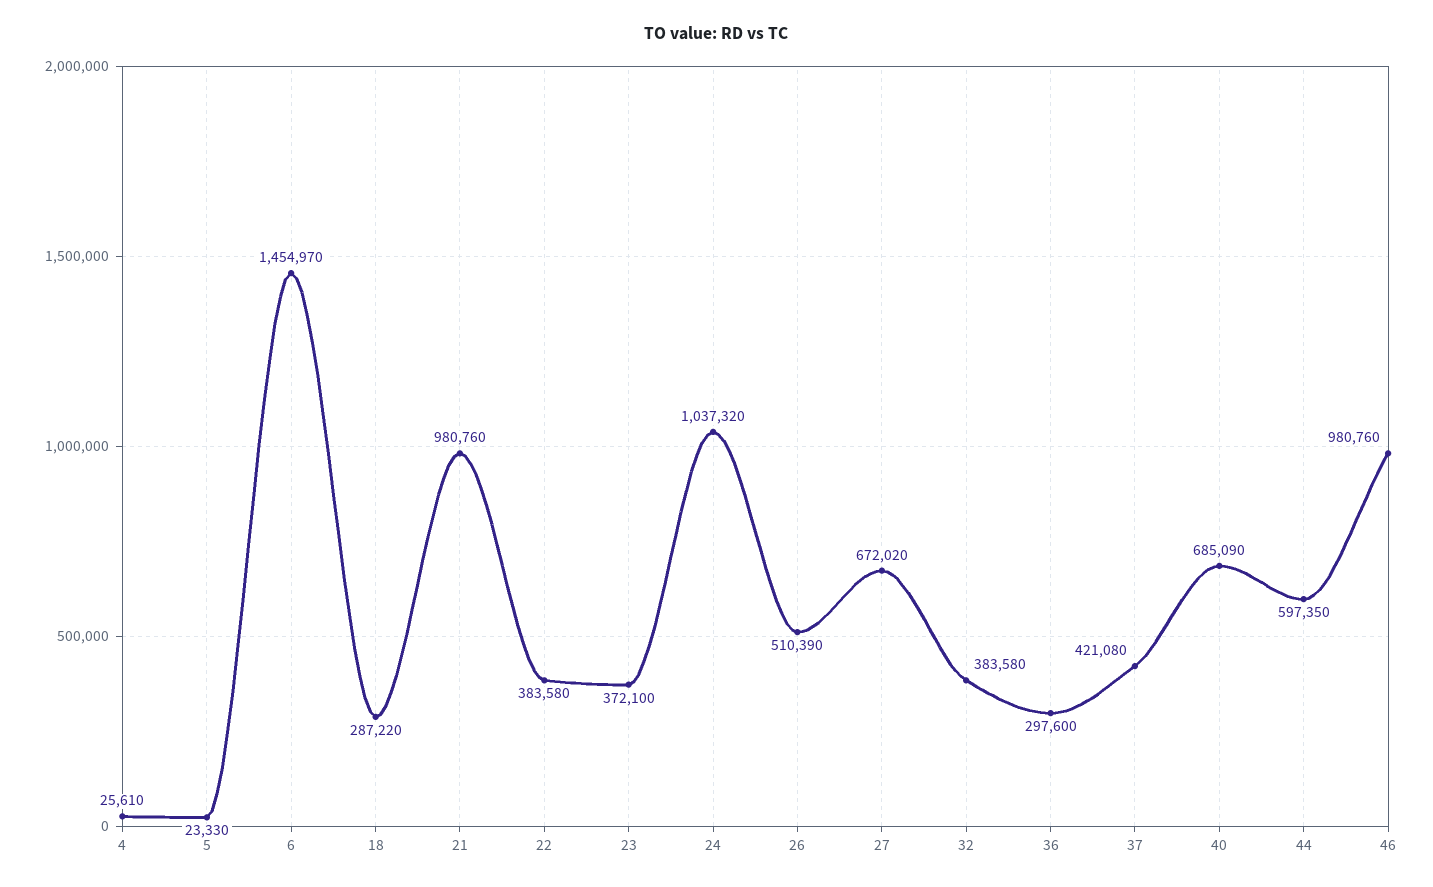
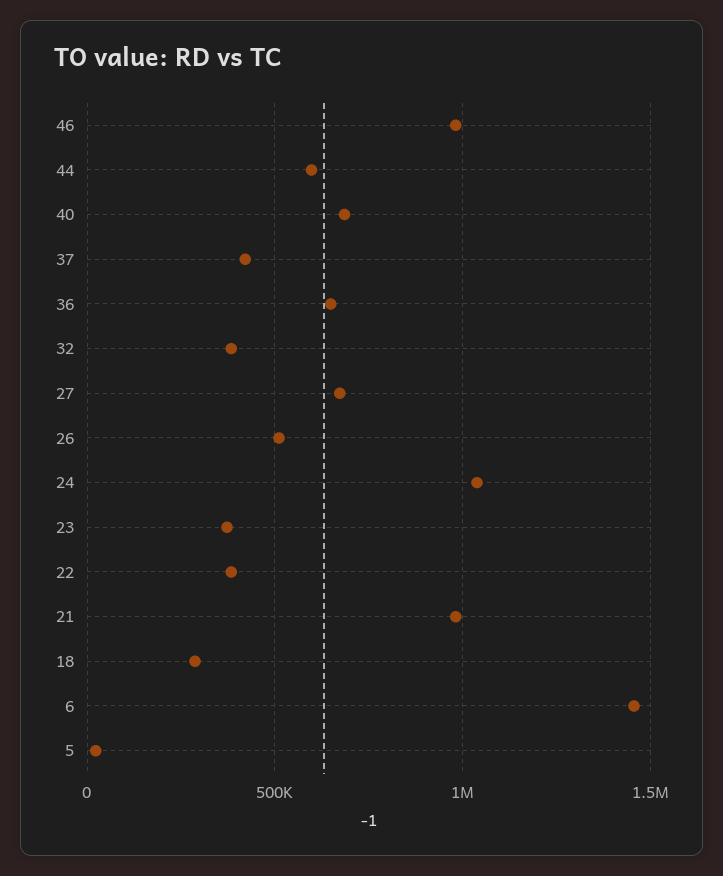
  {
-   "4": 25610,
    "5": 23330,
    "6": 1454970,
    "18": 287220,
    "21": 980760,
    "22": 383580,
    "23": 372100,
    "24": 1037320,
    "26": 510390,
    "27": 672020,
    "32": 383580,
-   "36": 297600,
+   "36": 650000,
    "37": 421080,
    "40": 685090,
    "44": 597350,
    "46": 980760
  }

